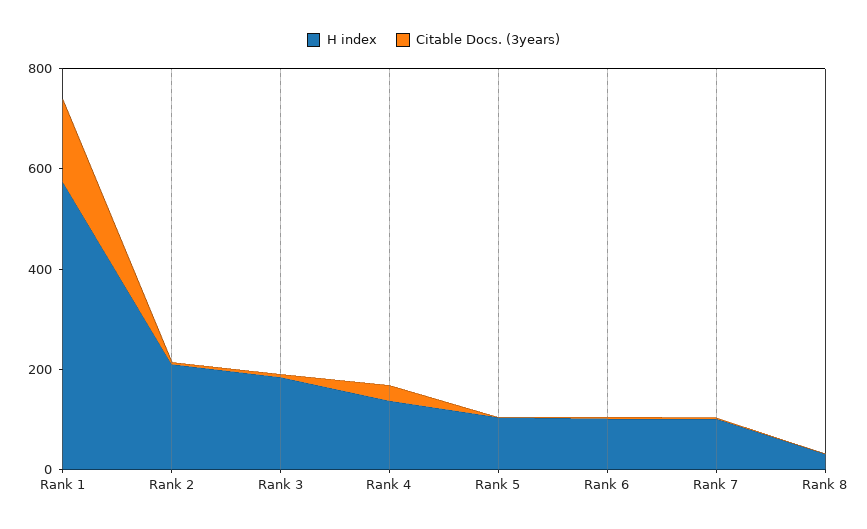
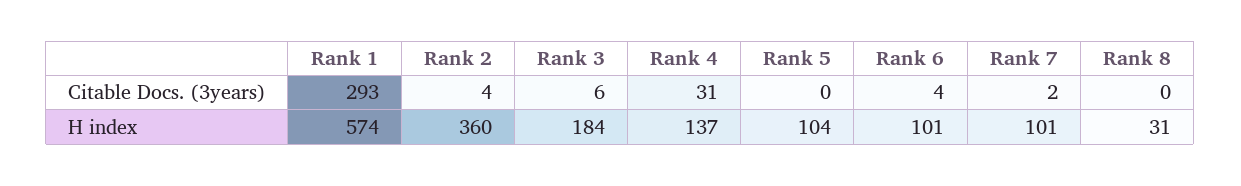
  {
    "H index": {
      "Rank 1": 574,
-     "Rank 2": 200,
+     "Rank 2": 360,
      "Rank 3": 184,
      "Rank 4": 137,
      "Rank 5": 104,
      "Rank 6": 101,
      "Rank 7": 101,
      "Rank 8": 31
    },
    "Citable Docs. (3years)": {
-     "Rank 1": 150,
+     "Rank 1": 293,
      "Rank 2": 4,
      "Rank 3": 6,
      "Rank 4": 31,
      "Rank 5": 0,
      "Rank 6": 4,
      "Rank 7": 2,
      "Rank 8": 0
    }
  }

